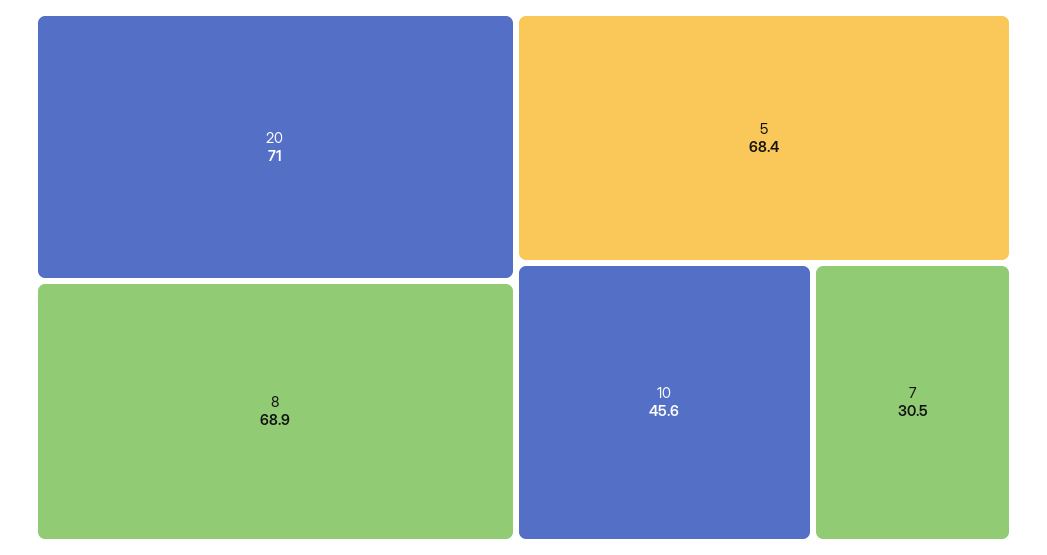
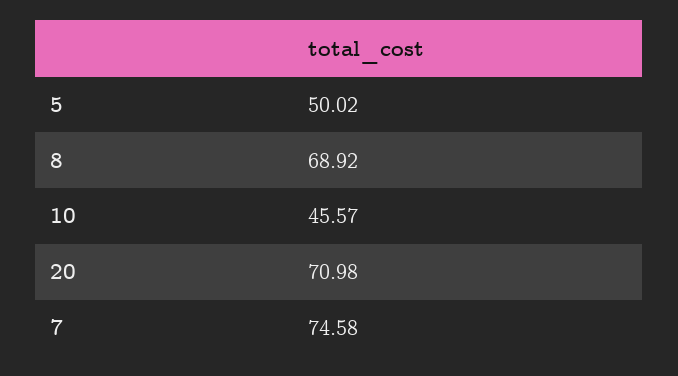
  {
    "20": 70.98,
    "8": 68.92,
-   "5": 68.4,
+   "5": 50.02,
    "10": 45.57,
-   "7": 30.5
+   "7": 74.58
  }

